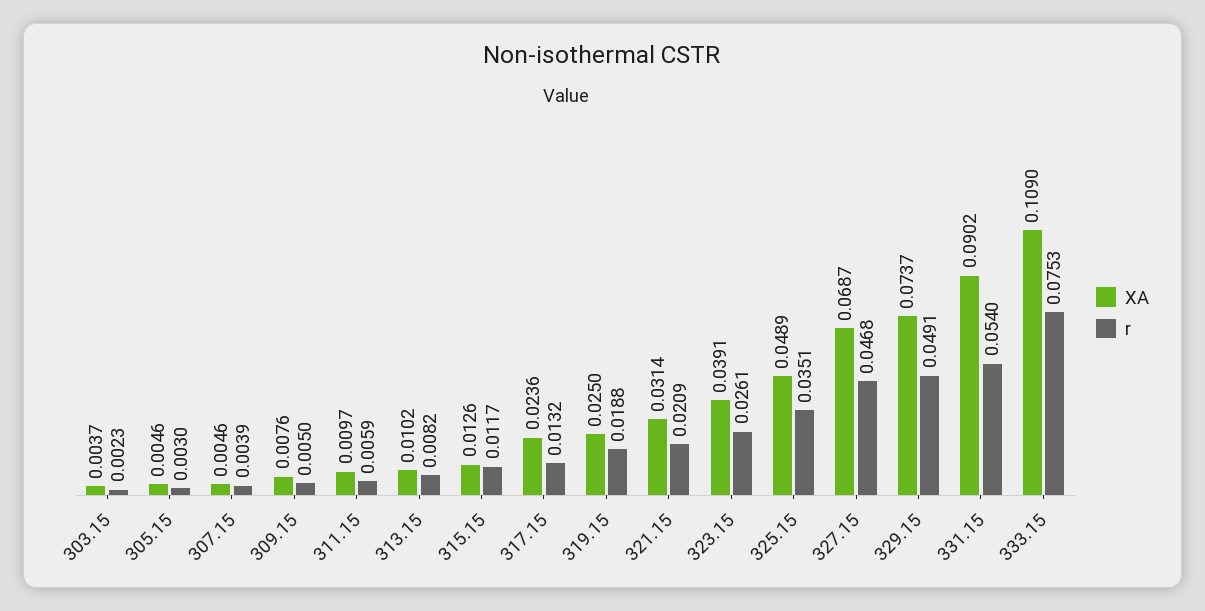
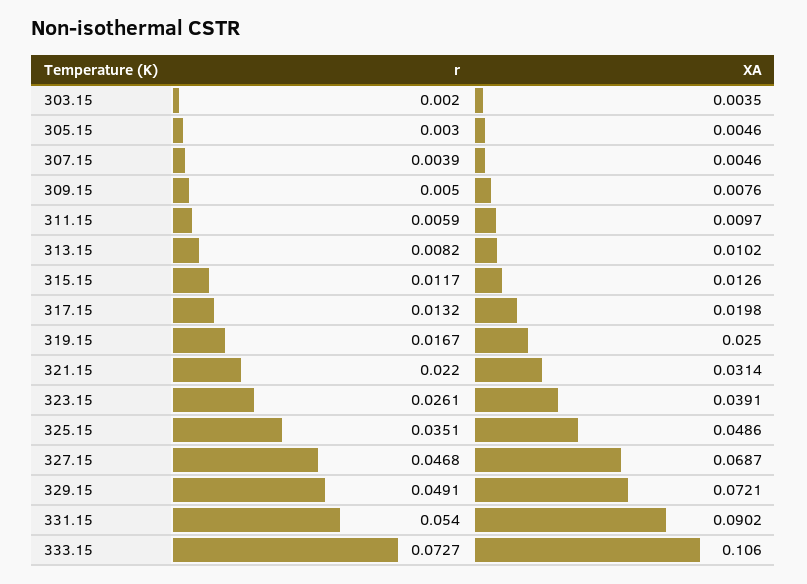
  {
    "XA": {
-     "303.15": 0.0037,
+     "303.15": 0.0035,
      "305.15": 0.0046,
      "307.15": 0.0046,
      "309.15": 0.0076,
      "311.15": 0.0097,
      "313.15": 0.0102,
      "315.15": 0.0126,
-     "317.15": 0.0236,
+     "317.15": 0.0198,
      "319.15": 0.025,
      "321.15": 0.0314,
      "323.15": 0.0391,
-     "325.15": 0.0489,
+     "325.15": 0.0486,
      "327.15": 0.0687,
-     "329.15": 0.0737,
+     "329.15": 0.0721,
      "331.15": 0.0902,
-     "333.15": 0.109
+     "333.15": 0.106
    },
    "r": {
-     "303.15": 0.0023,
+     "303.15": 0.002,
      "305.15": 0.003,
      "307.15": 0.0039,
      "309.15": 0.005,
      "311.15": 0.0059,
      "313.15": 0.0082,
      "315.15": 0.0117,
      "317.15": 0.0132,
-     "319.15": 0.0188,
+     "319.15": 0.0167,
-     "321.15": 0.0209,
+     "321.15": 0.022,
      "323.15": 0.0261,
      "325.15": 0.0351,
      "327.15": 0.0468,
      "329.15": 0.0491,
      "331.15": 0.054,
-     "333.15": 0.0753
+     "333.15": 0.0727
    }
  }

